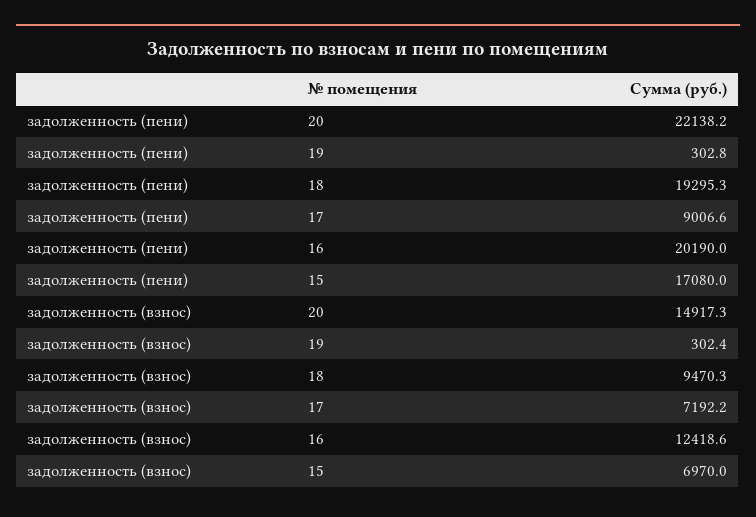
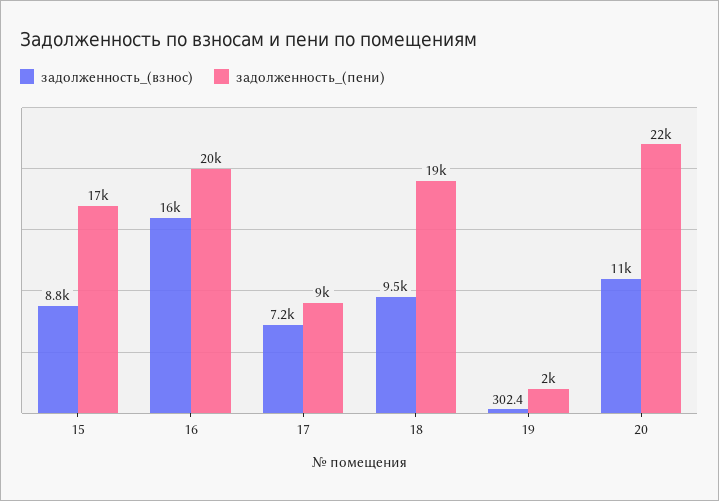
  {
    "задолженность (пени)": {
      "20": 22138.2,
-     "19": 302.8,
+     "19": 2000,
      "18": 19295.3,
      "17": 9006.6,
      "16": 20190,
      "15": 17080
    },
    "задолженность (взнос)": {
-     "20": 14917.3,
+     "20": 11000,
      "19": 302.4,
      "18": 9470.3,
      "17": 7192.2,
-     "16": 12418.6,
+     "16": 16000,
-     "15": 6970
+     "15": 8800
    }
  }

